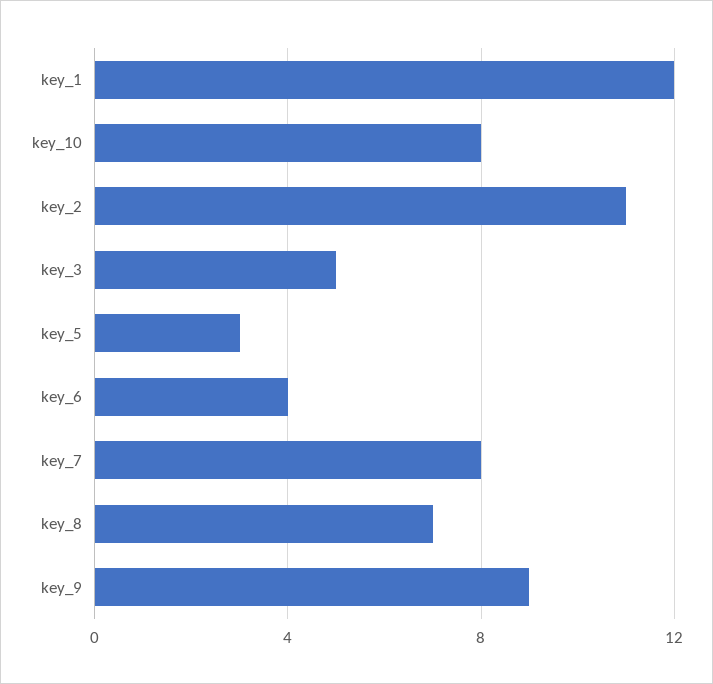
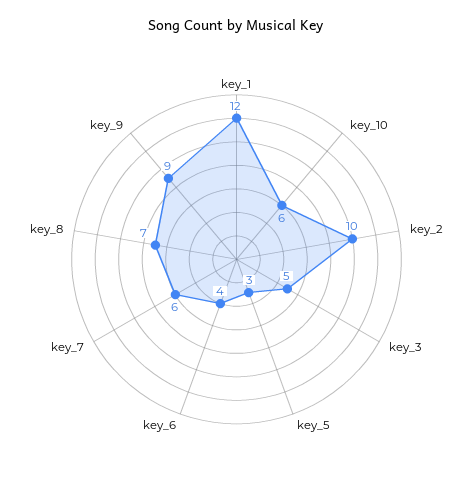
  {
    "key_1": 12,
-   "key_10": 8,
+   "key_10": 6,
-   "key_2": 11,
+   "key_2": 10,
    "key_3": 5,
    "key_5": 3,
    "key_6": 4,
-   "key_7": 8,
+   "key_7": 6,
    "key_8": 7,
    "key_9": 9
  }

